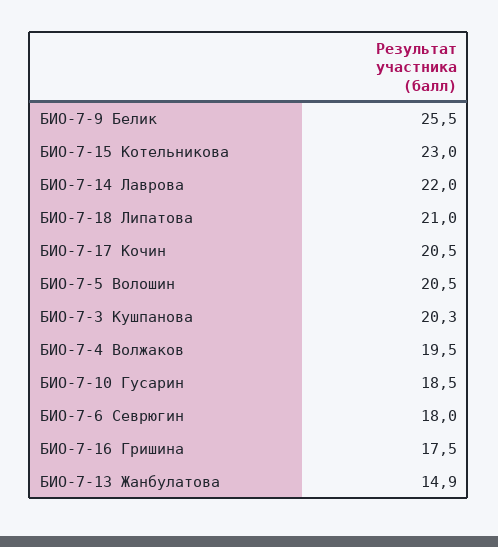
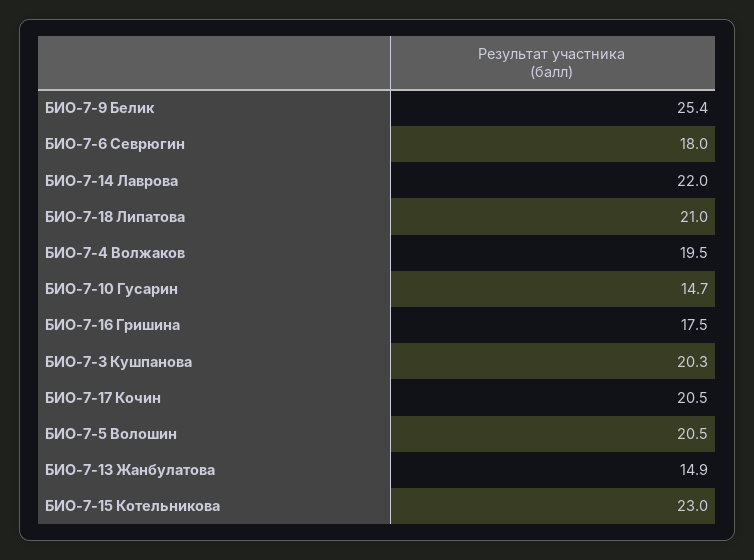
  {
-   "БИО-7-9 Белик": 25.5,
+   "БИО-7-9 Белик": 25.4,
    "БИО-7-15 Котельникова": 23,
    "БИО-7-14 Лаврова": 22,
    "БИО-7-18 Липатова": 21,
    "БИО-7-17 Кочин": 20.5,
    "БИО-7-5 Волошин": 20.5,
    "БИО-7-3 Кушпанова": 20.3,
    "БИО-7-4 Волжаков": 19.5,
-   "БИО-7-10 Гусарин": 18.5,
+   "БИО-7-10 Гусарин": 14.7,
    "БИО-7-6 Севрюгин": 18,
    "БИО-7-16 Гришина": 17.5,
    "БИО-7-13 Жанбулатова": 14.9
  }

